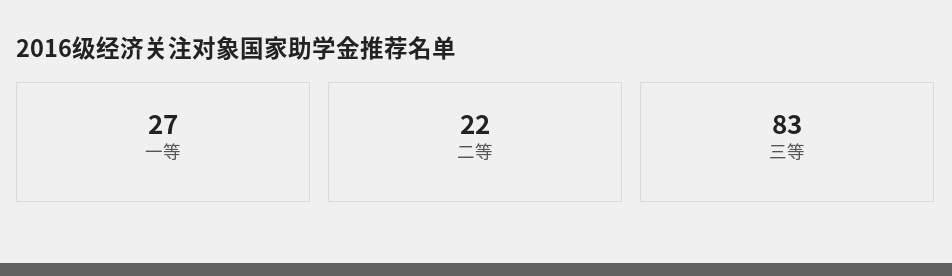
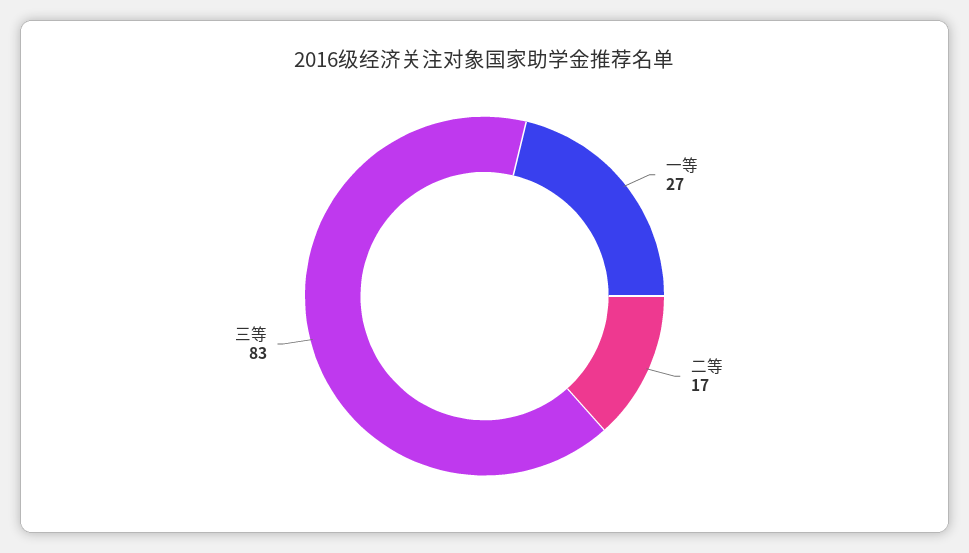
  {
    "一等": 27,
-   "二等": 22,
+   "二等": 17,
    "三等": 83
  }

